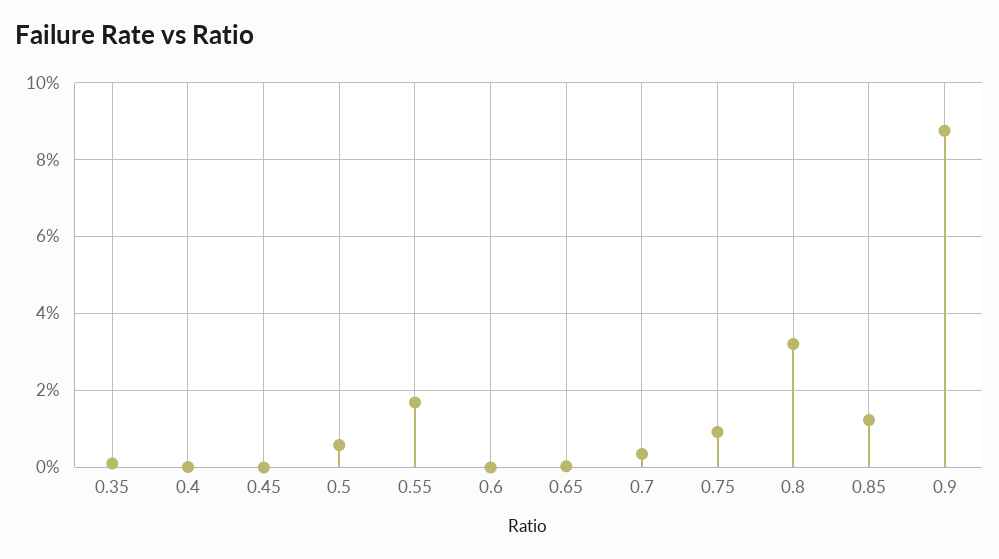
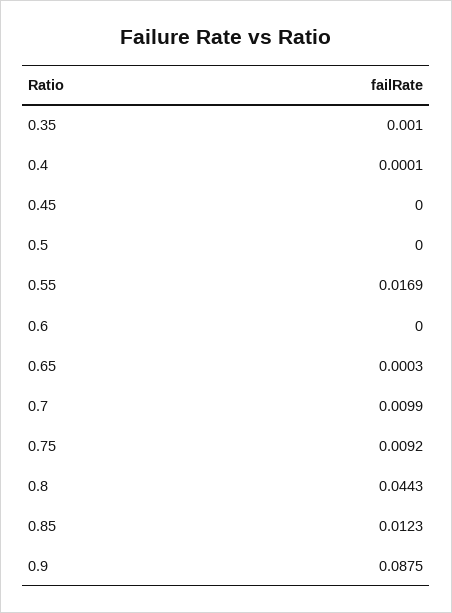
  {
    "0.35": 0.001,
    "0.4": 0.0001,
    "0.45": 0,
-   "0.5": 0.006,
+   "0.5": 0,
    "0.55": 0.0169,
    "0.6": 0,
    "0.65": 0.0003,
-   "0.7": 0.004,
+   "0.7": 0.0099,
    "0.75": 0.0092,
-   "0.8": 0.032,
+   "0.8": 0.0443,
    "0.85": 0.0123,
    "0.9": 0.0875
  }

